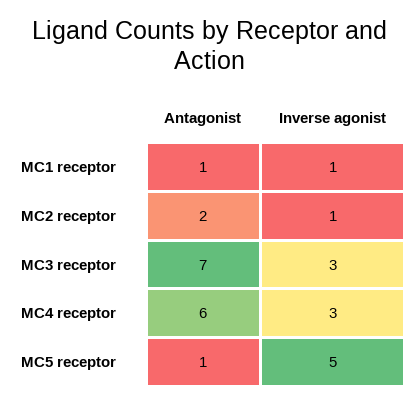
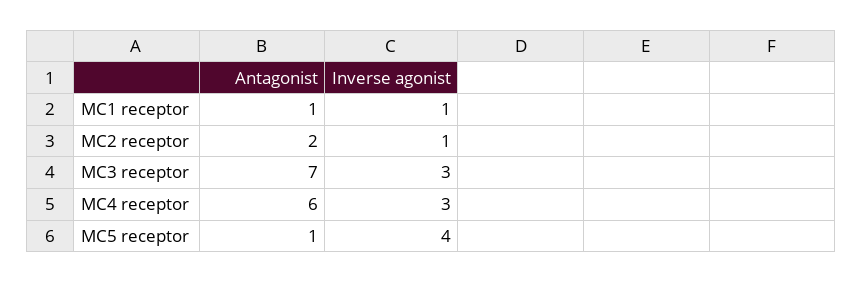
  {
    "Antagonist": {
      "MC1 receptor": 1,
      "MC2 receptor": 2,
      "MC3 receptor": 7,
      "MC4 receptor": 6,
      "MC5 receptor": 1
    },
    "Inverse agonist": {
      "MC1 receptor": 1,
      "MC2 receptor": 1,
      "MC3 receptor": 3,
      "MC4 receptor": 3,
-     "MC5 receptor": 5
+     "MC5 receptor": 4
    }
  }

